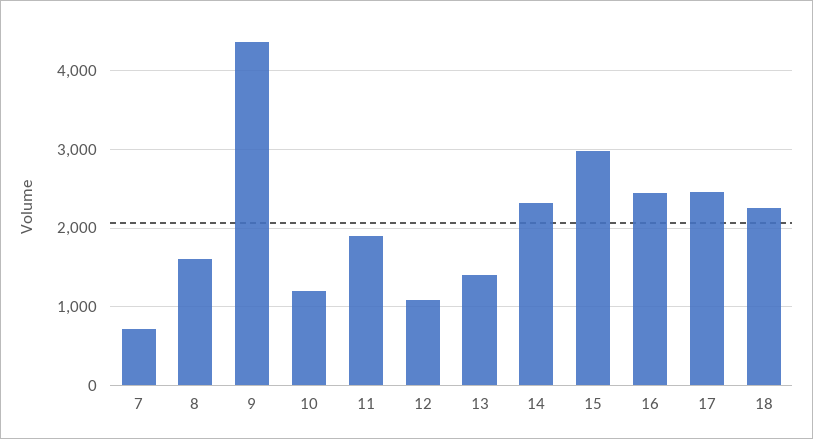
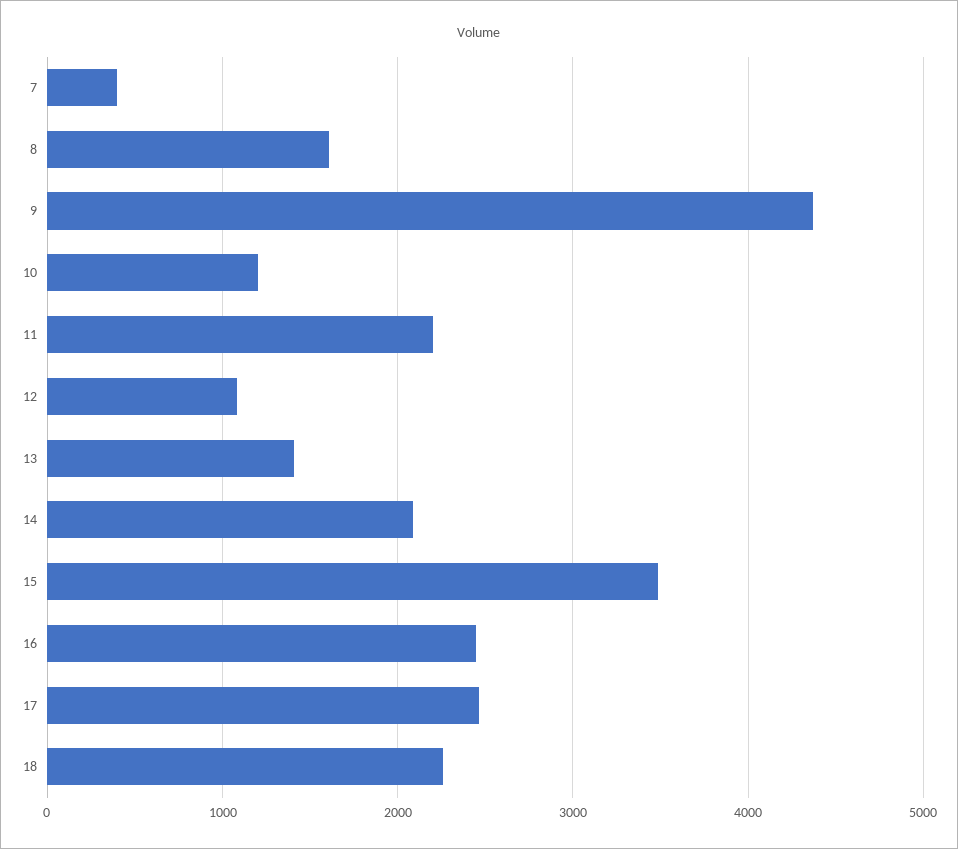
  {
-   "7": 700,
+   "7": 400,
    "8": 1600,
    "9": 4400,
    "10": 1200,
-   "11": 1900,
+   "11": 2200,
    "12": 1100,
    "13": 1400,
-   "14": 2300,
+   "14": 2100,
-   "15": 3000,
+   "15": 3500,
    "16": 2400,
    "17": 2500,
    "18": 2300
  }

